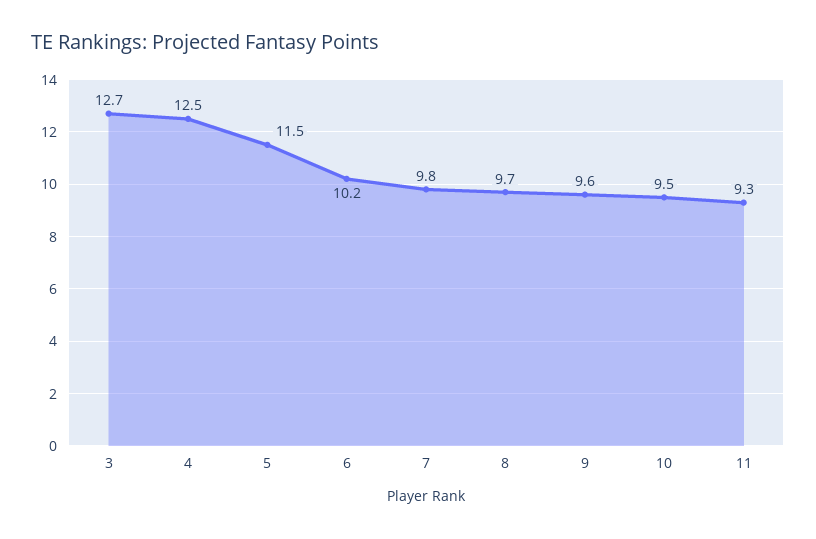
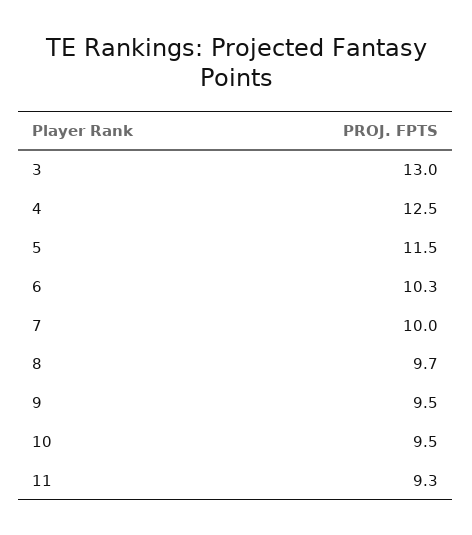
  {
-   "3": 12.7,
+   "3": 13,
    "4": 12.5,
    "5": 11.5,
-   "6": 10.2,
+   "6": 10.3,
-   "7": 9.8,
+   "7": 10,
    "8": 9.7,
-   "9": 9.6,
+   "9": 9.5,
    "10": 9.5,
    "11": 9.3
  }

